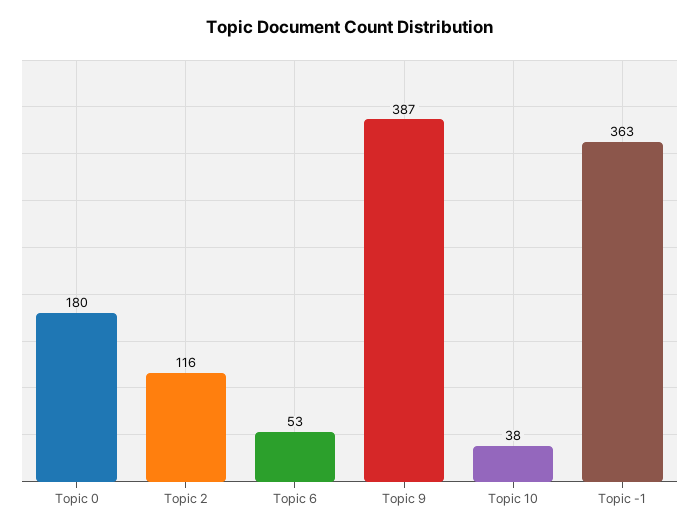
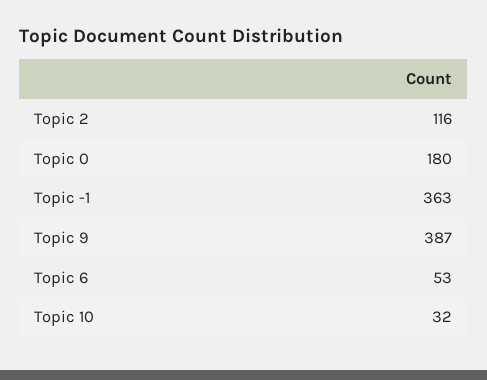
  {
    "Topic 0": 180,
    "Topic 2": 116,
    "Topic 6": 53,
    "Topic 9": 387,
-   "Topic 10": 38,
+   "Topic 10": 32,
    "Topic -1": 363
  }

